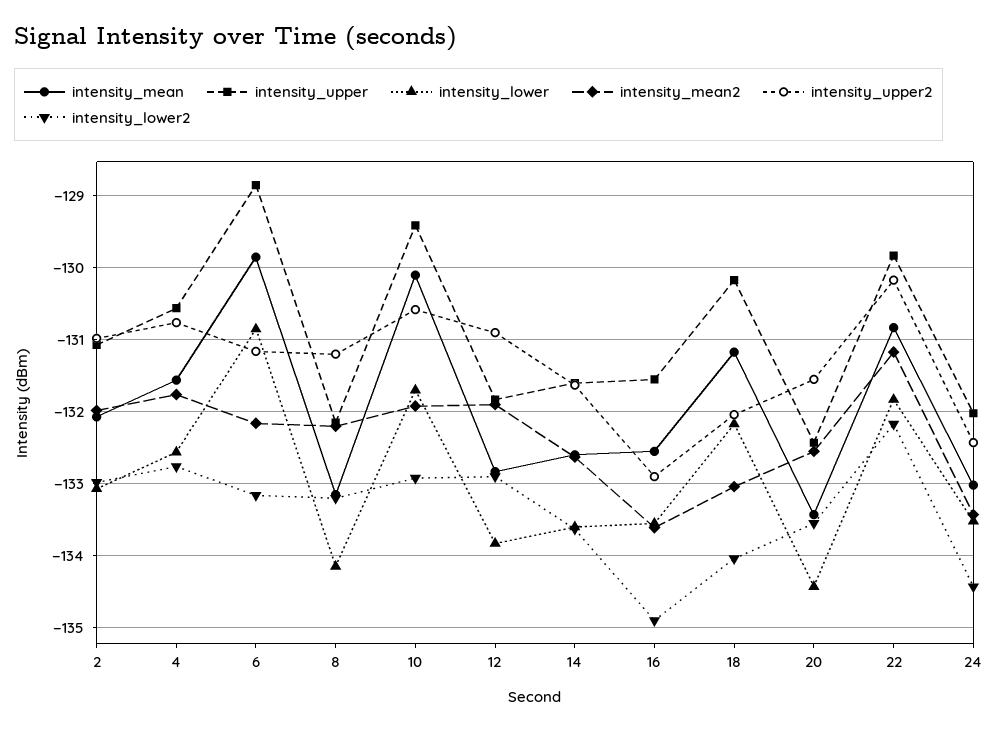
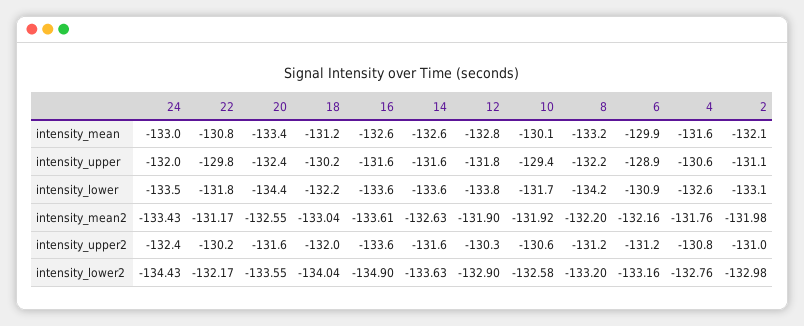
  {
    "intensity_mean": {
      "2": -132.1,
      "4": -131.6,
      "6": -129.9,
      "8": -133.2,
      "10": -130.1,
      "12": -132.8,
      "14": -132.6,
      "16": -132.6,
      "18": -131.2,
      "20": -133.4,
      "22": -130.8,
      "24": -133
    },
    "intensity_upper": {
      "2": -131.1,
      "4": -130.6,
      "6": -128.9,
      "8": -132.2,
      "10": -129.4,
      "12": -131.8,
      "14": -131.6,
      "16": -131.6,
      "18": -130.2,
      "20": -132.4,
      "22": -129.8,
      "24": -132
    },
    "intensity_lower": {
      "2": -133.1,
      "4": -132.6,
      "6": -130.9,
      "8": -134.2,
      "10": -131.7,
      "12": -133.8,
      "14": -133.6,
      "16": -133.6,
      "18": -132.2,
      "20": -134.4,
      "22": -131.8,
      "24": -133.5
    },
    "intensity_mean2": {
      "2": -131.98,
      "4": -131.76,
      "6": -132.16,
      "8": -132.2,
      "10": -131.92,
      "12": -131.9,
      "14": -132.63,
      "16": -133.61,
      "18": -133.04,
      "20": -132.55,
      "22": -131.17,
      "24": -133.43
    },
    "intensity_upper2": {
      "2": -131,
      "4": -130.8,
      "6": -131.2,
      "8": -131.2,
      "10": -130.6,
-     "12": -130.9,
+     "12": -130.3,
      "14": -131.6,
-     "16": -132.9,
+     "16": -133.6,
      "18": -132,
      "20": -131.6,
      "22": -130.2,
      "24": -132.4
    },
    "intensity_lower2": {
      "2": -132.98,
      "4": -132.76,
      "6": -133.16,
      "8": -133.2,
-     "10": -132.9,
+     "10": -132.58,
      "12": -132.9,
      "14": -133.63,
      "16": -134.9,
      "18": -134.04,
      "20": -133.55,
      "22": -132.17,
      "24": -134.43
    }
  }

